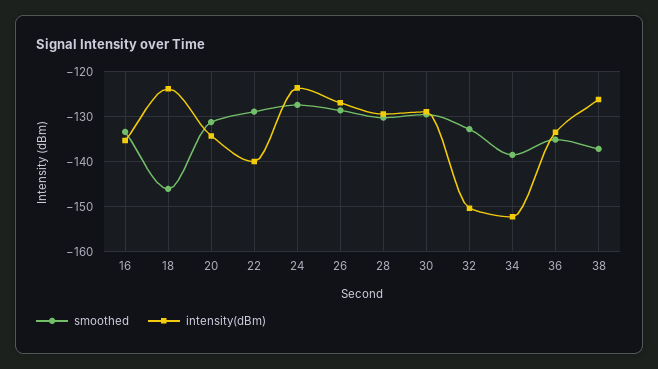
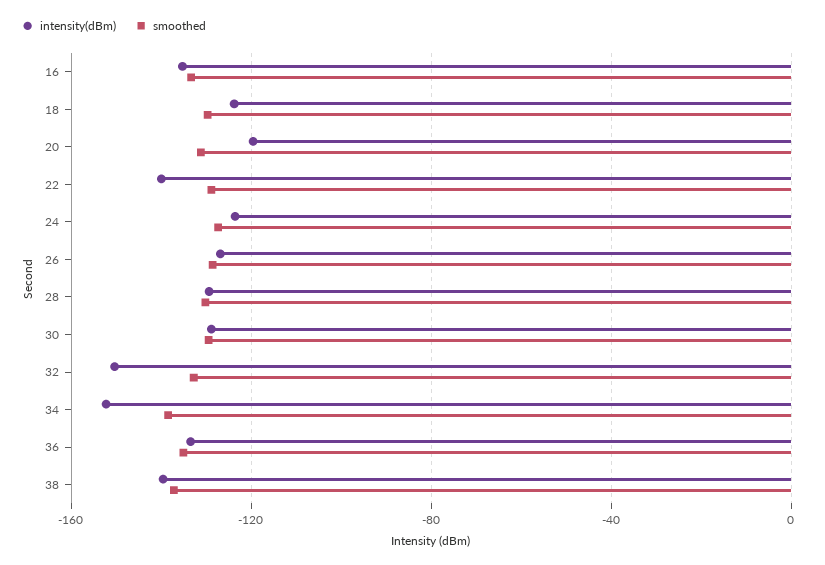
  {
    "smoothed": {
      "16": -134,
-     "18": -146,
+     "18": -130,
      "20": -132,
      "22": -128,
      "24": -128,
      "26": -128,
      "28": -130,
      "30": -130,
      "32": -132,
      "34": -138,
      "36": -136,
      "38": -138
    },
    "intensity(dBm)": {
      "16": -136,
      "18": -124,
-     "20": -134,
+     "20": -120,
      "22": -140,
      "24": -124,
      "26": -126,
      "28": -130,
      "30": -128,
      "32": -150,
      "34": -152,
      "36": -134,
-     "38": -126
+     "38": -140
    }
  }

